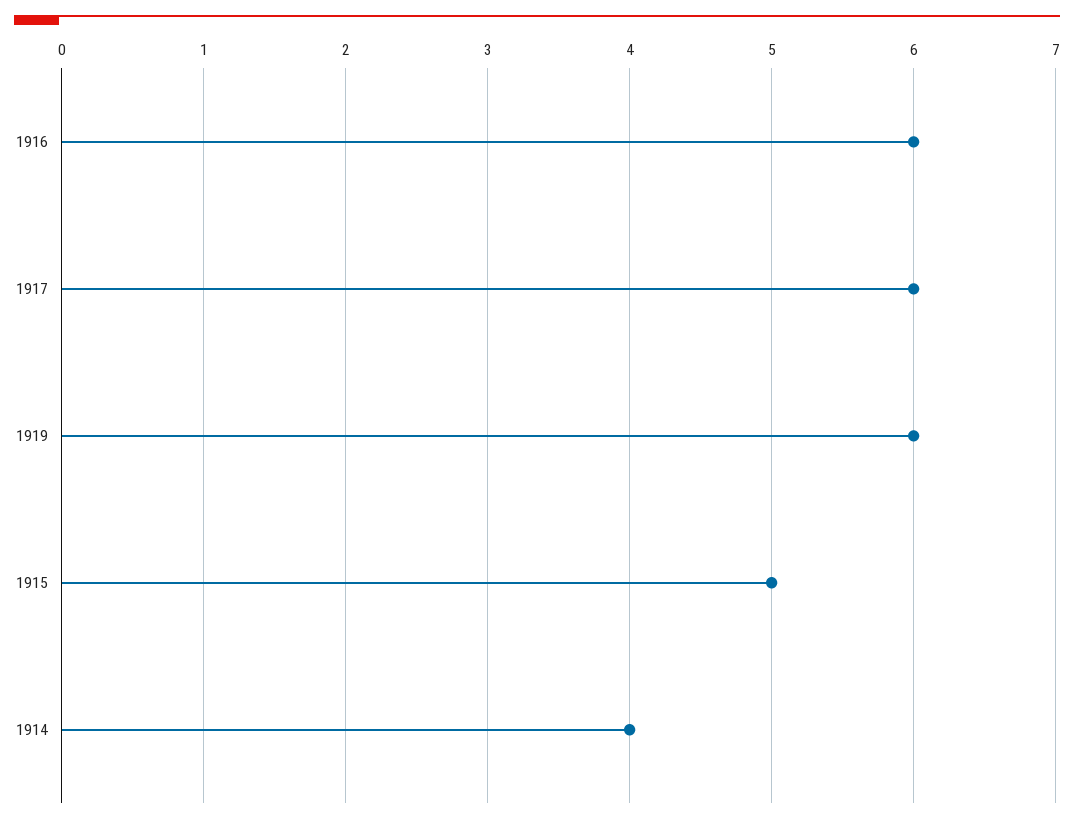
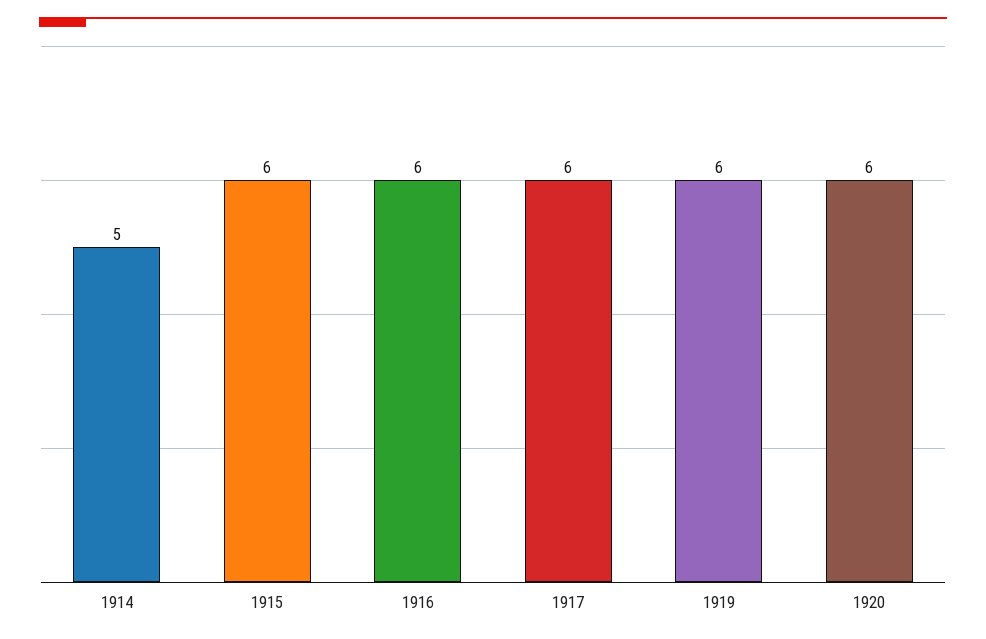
  {
    "1916": 6,
    "1917": 6,
    "1919": 6,
-   "1915": 5,
+   "1915": 6,
-   "1914": 4
+   "1914": 5,
+   "1920": 6
  }

